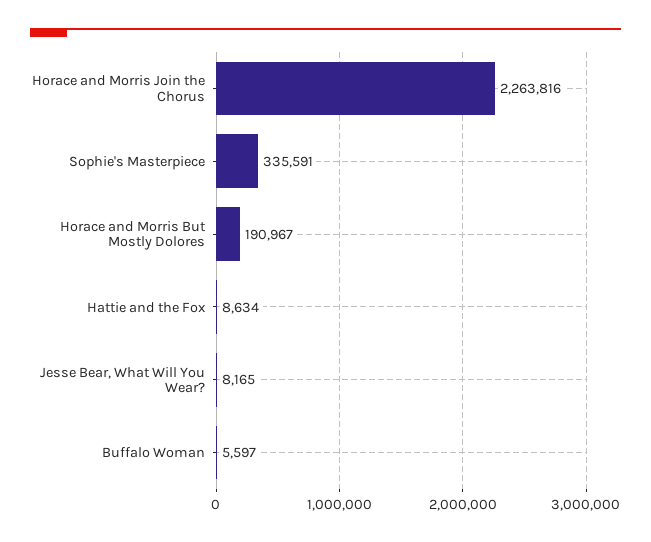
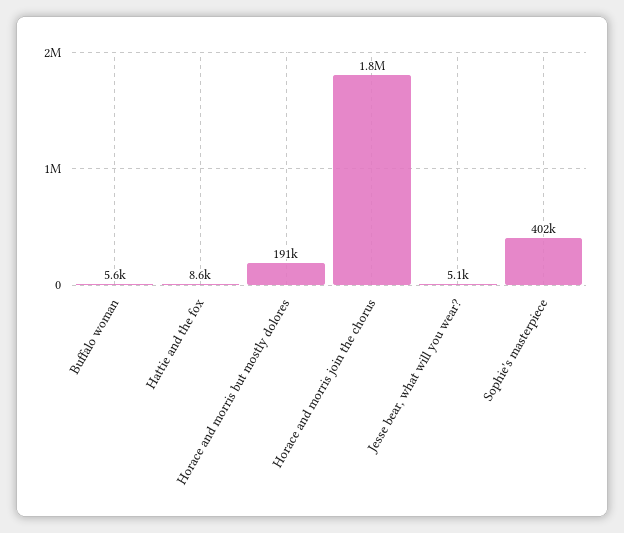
  {
-   "Horace and Morris Join the Chorus": 2263816,
+   "Horace and Morris Join the Chorus": 1800000,
-   "Sophie's Masterpiece": 335591,
+   "Sophie's Masterpiece": 402000,
    "Horace and Morris But Mostly Dolores": 190967,
    "Hattie and the Fox": 8634,
-   "Jesse Bear, What Will You Wear?": 8165,
+   "Jesse Bear, What Will You Wear?": 5100,
    "Buffalo Woman": 5597
  }

